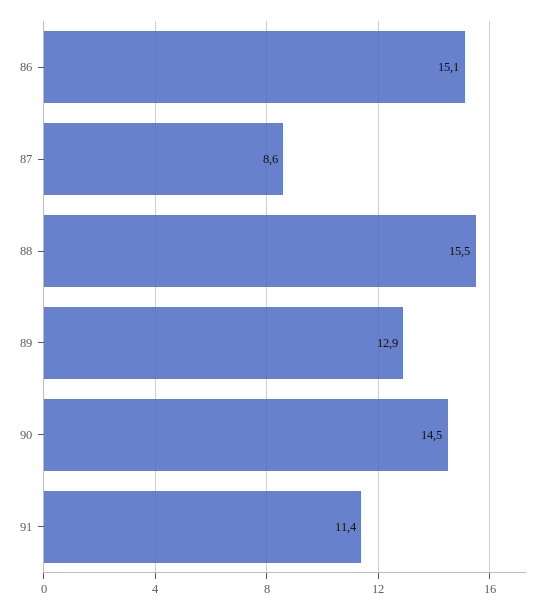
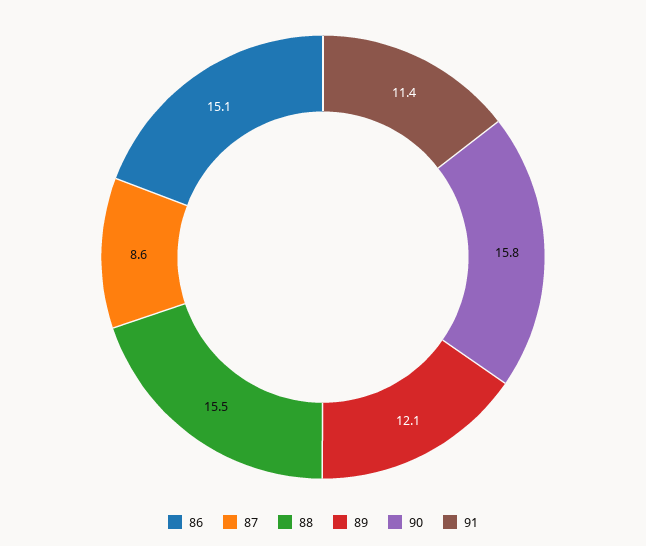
  {
    "86": 15.1,
    "87": 8.6,
    "88": 15.5,
-   "89": 12.9,
+   "89": 12.1,
-   "90": 14.5,
+   "90": 15.8,
    "91": 11.4
  }

